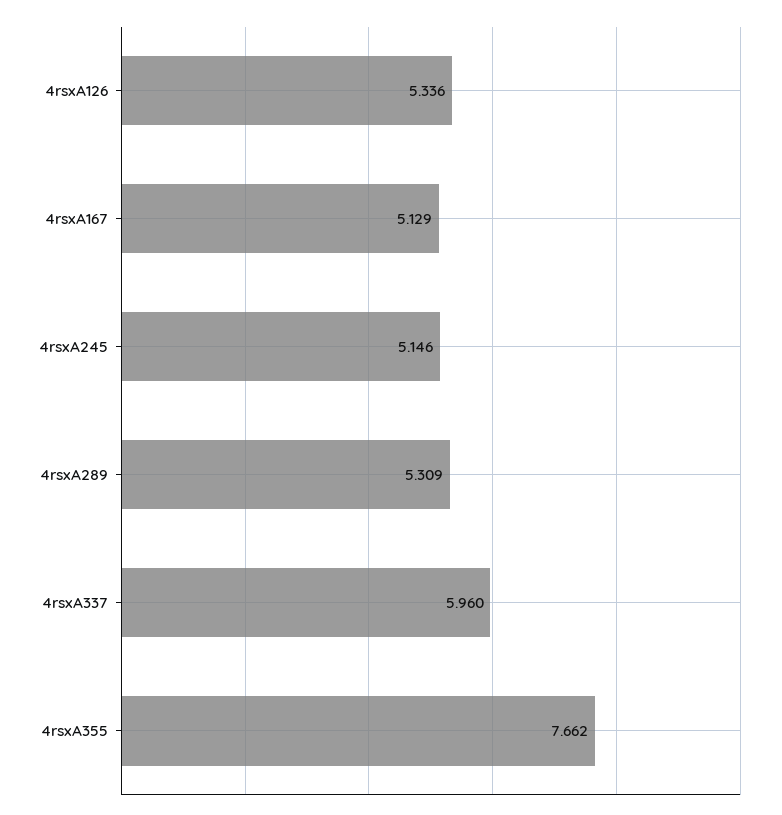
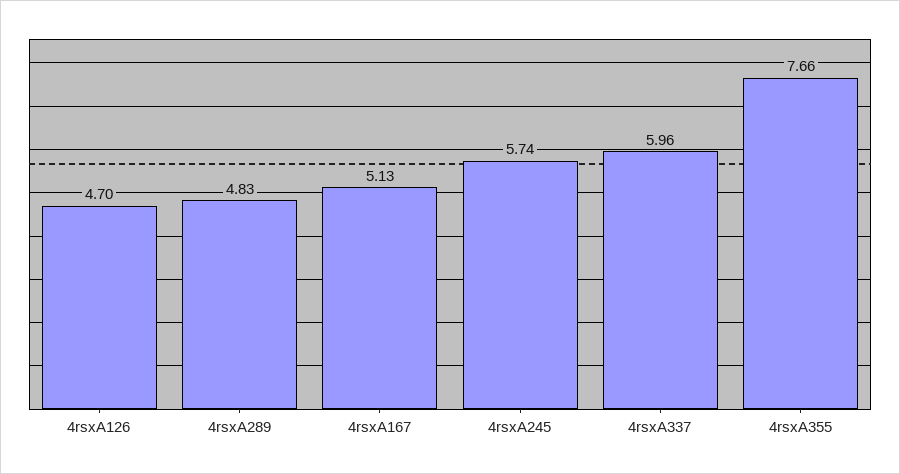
  {
-   "4rsxA126": 5.336,
+   "4rsxA126": 4.7,
    "4rsxA167": 5.129,
-   "4rsxA245": 5.146,
+   "4rsxA245": 5.74,
-   "4rsxA289": 5.309,
+   "4rsxA289": 4.83,
    "4rsxA337": 5.96,
    "4rsxA355": 7.662
  }

